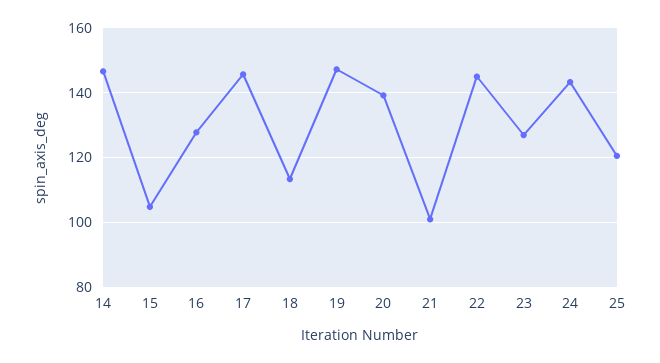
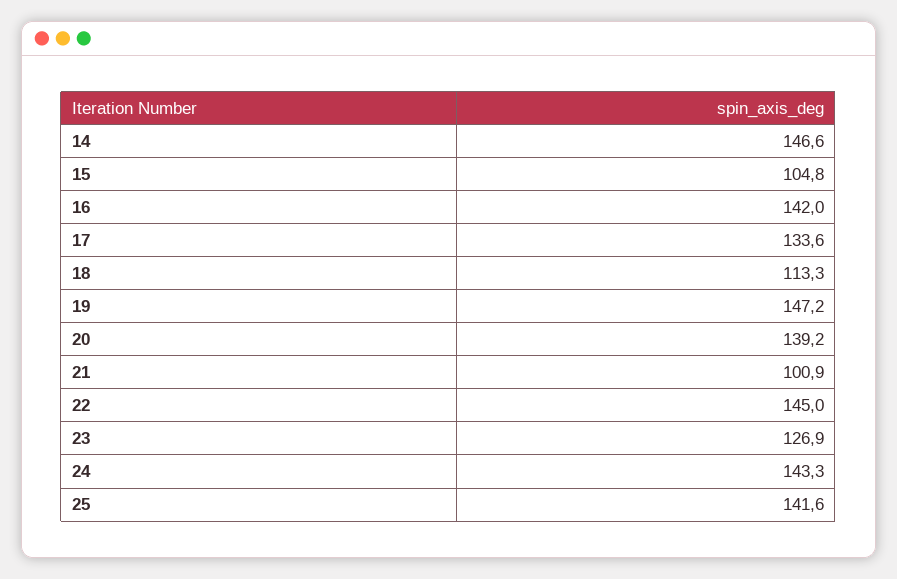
  {
    "14": 146.6,
    "15": 104.8,
-   "16": 128,
+   "16": 142,
-   "17": 146,
+   "17": 133.6,
    "18": 113.3,
    "19": 147.2,
    "20": 139.2,
    "21": 100.9,
    "22": 145,
    "23": 126.9,
    "24": 143.3,
-   "25": 120
+   "25": 141.6
  }

